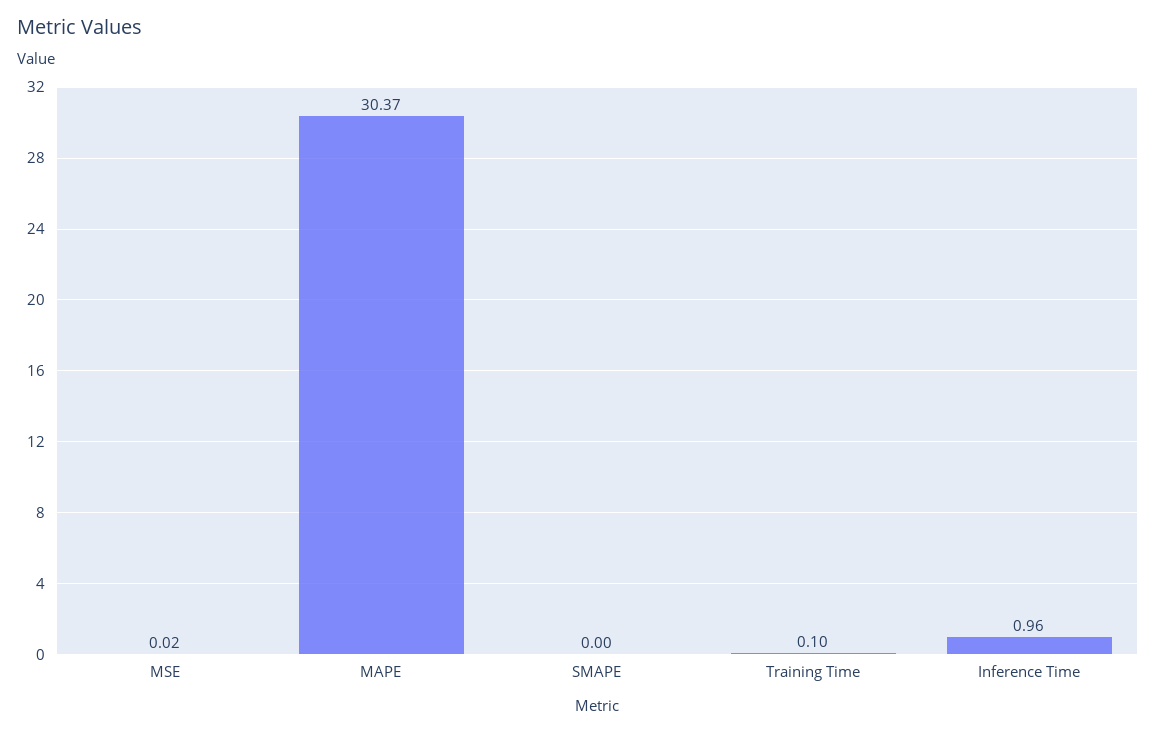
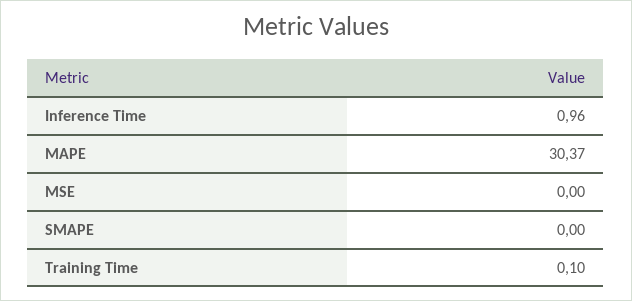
  {
-   "MSE": 0.02,
+   "MSE": 0,
    "MAPE": 30.37,
    "SMAPE": 0,
    "Training Time": 0.1,
    "Inference Time": 0.96
  }

